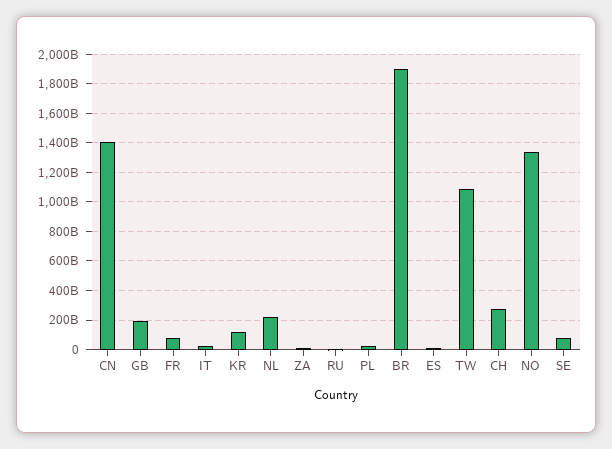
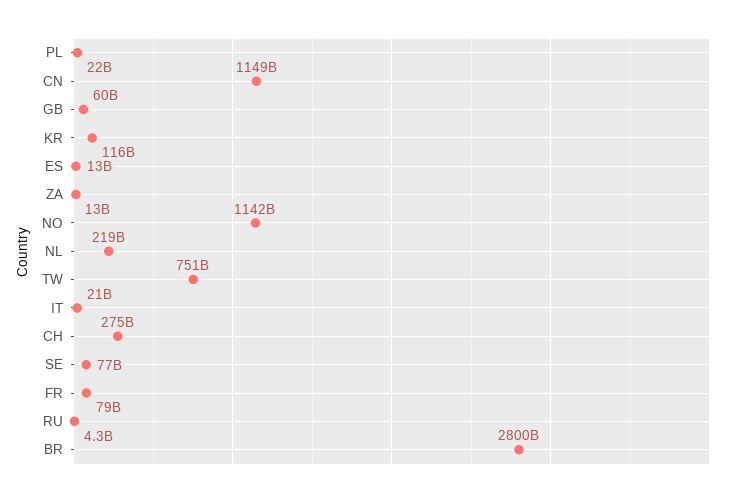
  {
-   "CN": 1400000000000,
+   "CN": 1149000000000,
-   "GB": 200000000000,
+   "GB": 60000000000,
    "FR": 79000000000,
    "IT": 21000000000,
    "KR": 116000000000,
    "NL": 219000000000,
    "ZA": 13000000000,
    "RU": 4300000000,
    "PL": 22000000000,
-   "BR": 1900000000000,
+   "BR": 2800000000000,
    "ES": 13000000000,
-   "TW": 1100000000000,
+   "TW": 751000000000,
    "CH": 275000000000,
-   "NO": 1350000000000,
+   "NO": 1142000000000,
    "SE": 77000000000
  }

